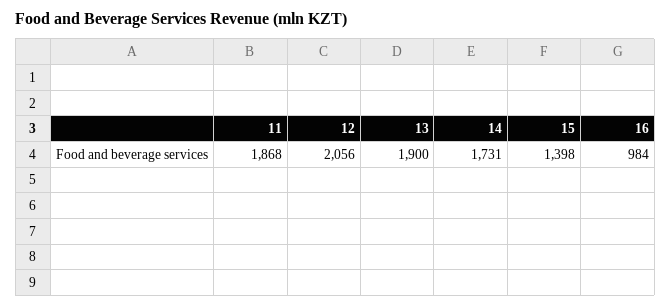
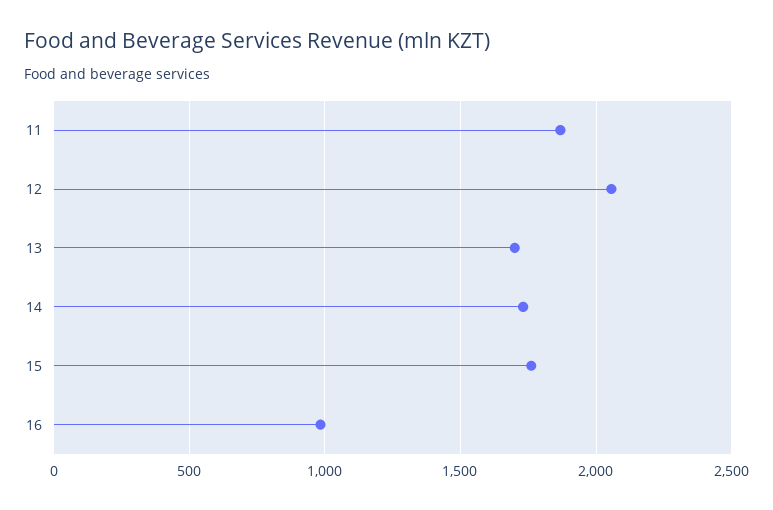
  {
    "11": 1868,
    "12": 2056,
-   "13": 1900,
+   "13": 1700,
    "14": 1731,
-   "15": 1398,
+   "15": 1750,
    "16": 984
  }

